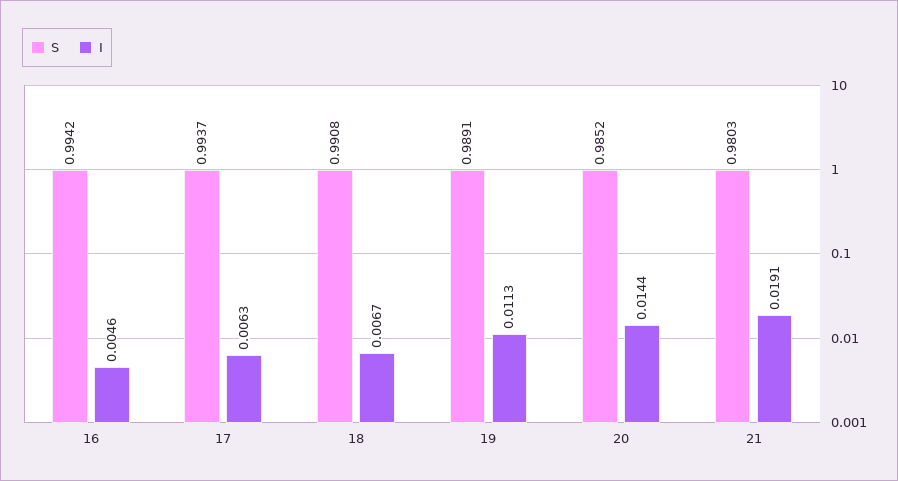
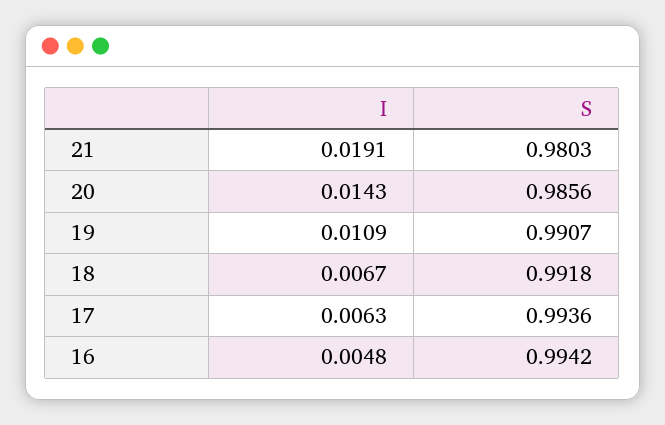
  {
    "S": {
      "16": 0.9942,
-     "17": 0.9937,
+     "17": 0.9936,
-     "18": 0.9908,
+     "18": 0.9918,
-     "19": 0.9891,
+     "19": 0.9907,
-     "20": 0.9852,
+     "20": 0.9856,
      "21": 0.9803
    },
    "I": {
-     "16": 0.0046,
+     "16": 0.0048,
      "17": 0.0063,
      "18": 0.0067,
-     "19": 0.0113,
+     "19": 0.0109,
-     "20": 0.0144,
+     "20": 0.0143,
      "21": 0.0191
    }
  }

